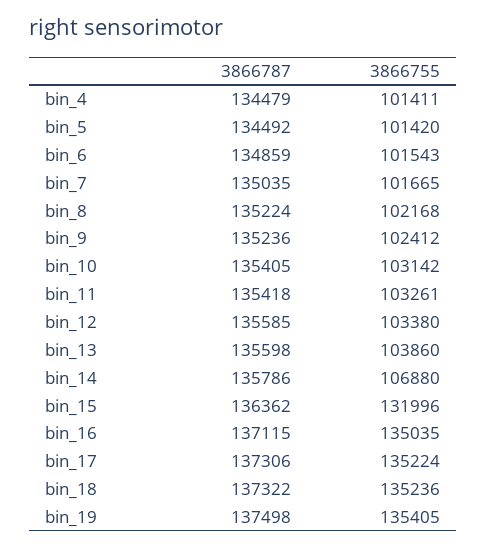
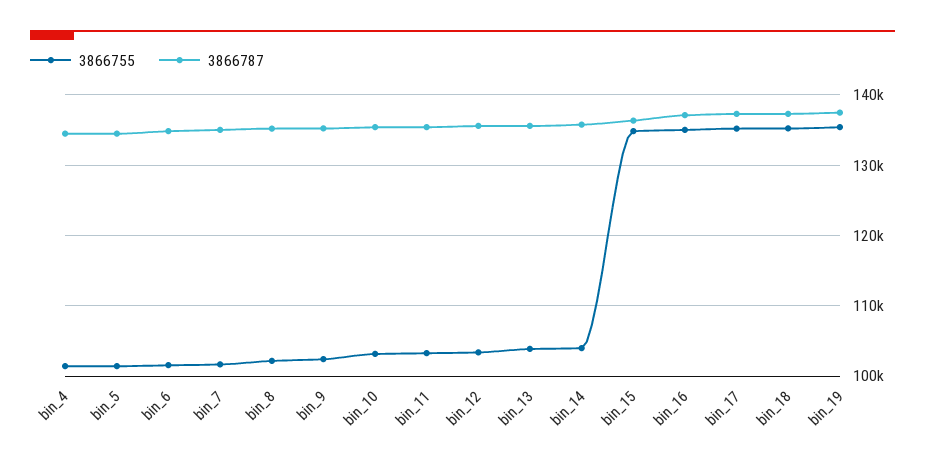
  {
    "3866787": {
      "bin_4": 134479,
      "bin_5": 134492,
      "bin_6": 134859,
      "bin_7": 135035,
      "bin_8": 135224,
      "bin_9": 135236,
      "bin_10": 135405,
      "bin_11": 135418,
      "bin_12": 135585,
      "bin_13": 135598,
      "bin_14": 135786,
      "bin_15": 136362,
      "bin_16": 137115,
      "bin_17": 137306,
      "bin_18": 137322,
      "bin_19": 137498
    },
    "3866755": {
      "bin_4": 101411,
      "bin_5": 101420,
      "bin_6": 101543,
      "bin_7": 101665,
      "bin_8": 102168,
      "bin_9": 102412,
      "bin_10": 103142,
      "bin_11": 103261,
      "bin_12": 103380,
      "bin_13": 103860,
-     "bin_14": 106880,
+     "bin_14": 104000,
-     "bin_15": 131996,
+     "bin_15": 135000,
      "bin_16": 135035,
      "bin_17": 135224,
      "bin_18": 135236,
      "bin_19": 135405
    }
  }

